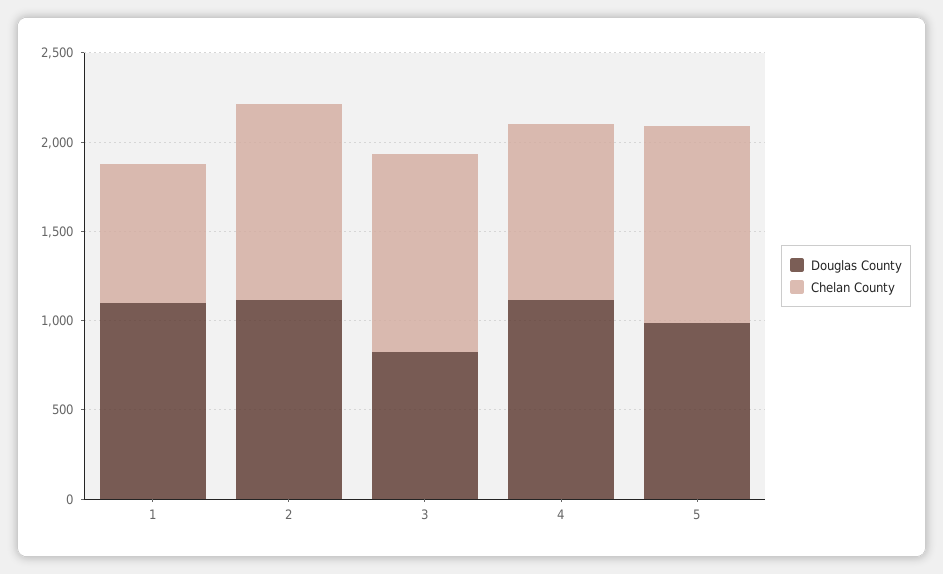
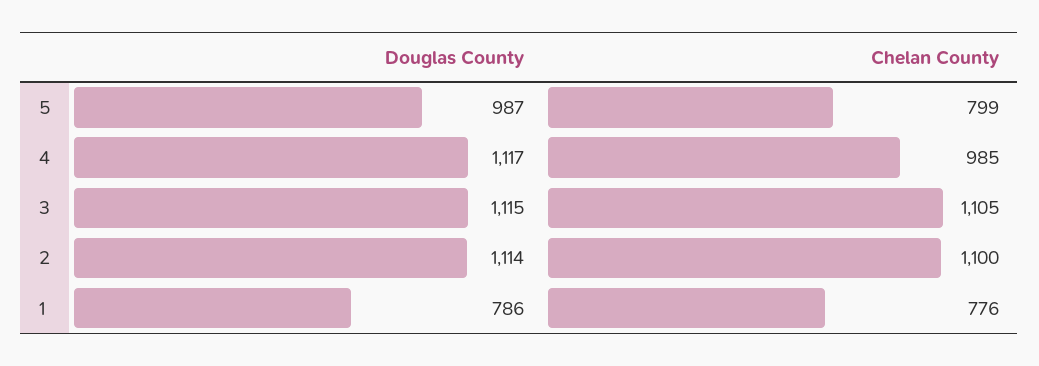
  {
    "Douglas County": {
-     "1": 1100,
+     "1": 786,
      "2": 1114,
-     "3": 800,
+     "3": 1115,
      "4": 1117,
      "5": 987
    },
    "Chelan County": {
      "1": 776,
      "2": 1100,
      "3": 1105,
      "4": 985,
-     "5": 1100
+     "5": 799
    }
  }

